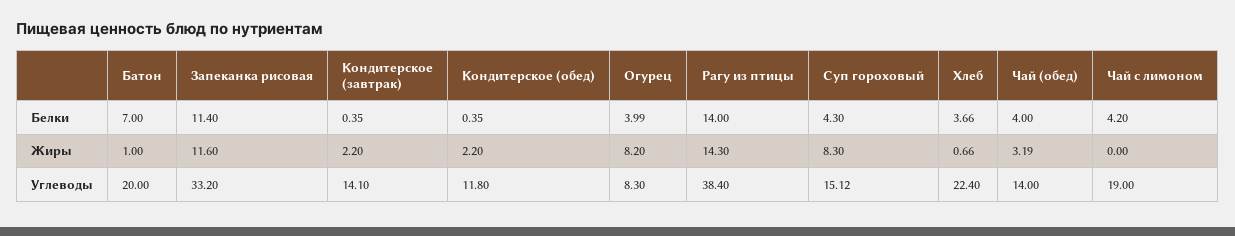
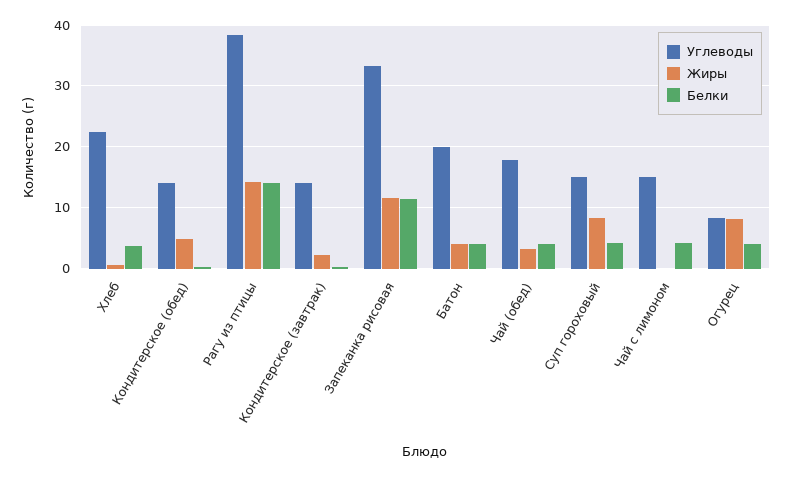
  {
    "Белки": {
-     "Батон": 7,
+     "Батон": 4,
      "Запеканка рисовая": 11.4,
      "Кондитерское (завтрак)": 0.35,
      "Кондитерское (обед)": 0.35,
      "Огурец": 3.99,
      "Рагу из птицы": 14,
      "Суп гороховый": 4.3,
      "Хлеб": 3.66,
      "Чай (обед)": 4,
      "Чай с лимоном": 4.2
    },
    "Жиры": {
-     "Батон": 1,
+     "Батон": 4,
      "Запеканка рисовая": 11.6,
      "Кондитерское (завтрак)": 2.2,
-     "Кондитерское (обед)": 2.2,
+     "Кондитерское (обед)": 5,
      "Огурец": 8.2,
      "Рагу из птицы": 14.3,
      "Суп гороховый": 8.3,
      "Хлеб": 0.66,
      "Чай (обед)": 3.19,
      "Чай с лимоном": 0
    },
    "Углеводы": {
      "Батон": 20,
      "Запеканка рисовая": 33.2,
      "Кондитерское (завтрак)": 14.1,
-     "Кондитерское (обед)": 11.8,
+     "Кондитерское (обед)": 14,
      "Огурец": 8.3,
      "Рагу из птицы": 38.4,
      "Суп гороховый": 15.12,
      "Хлеб": 22.4,
-     "Чай (обед)": 14,
+     "Чай (обед)": 18,
-     "Чай с лимоном": 19
+     "Чай с лимоном": 15
    }
  }

